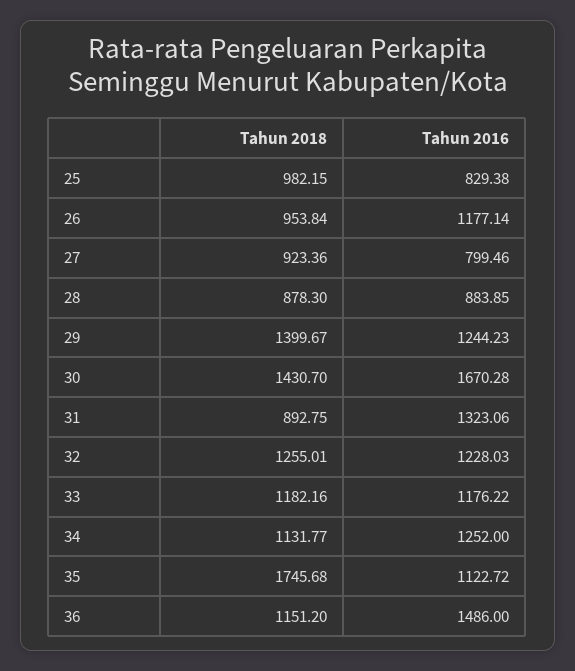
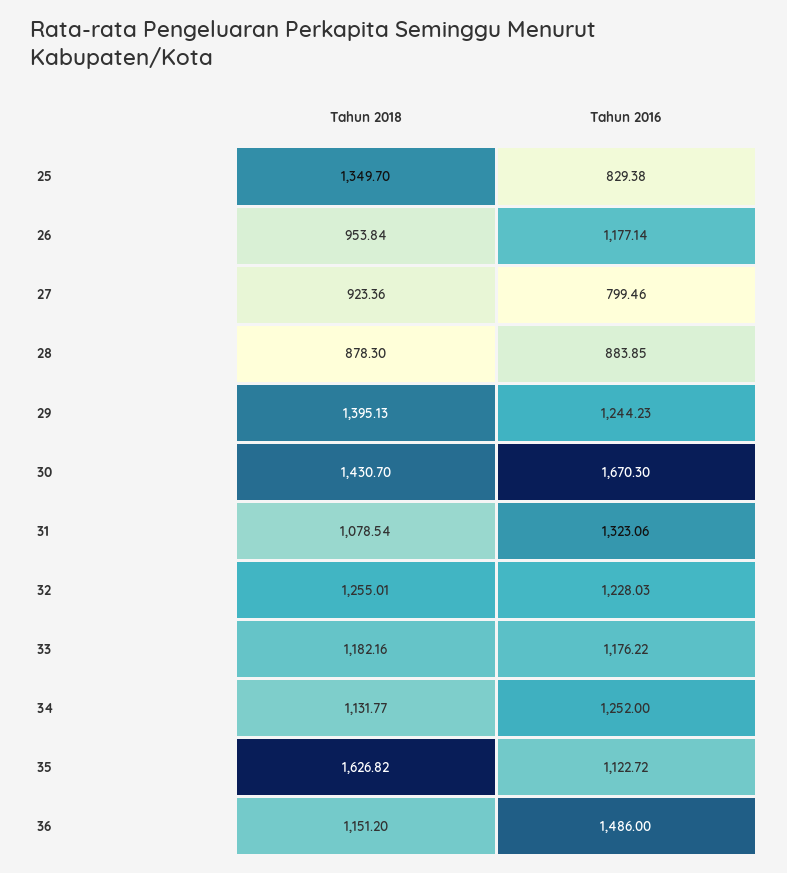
  {
    "Tahun 2018": {
-     "25": 982.15,
+     "25": 1349.7,
      "26": 953.84,
      "27": 923.36,
      "28": 878.3,
-     "29": 1399.67,
+     "29": 1395.13,
      "30": 1430.7,
-     "31": 892.75,
+     "31": 1078.54,
      "32": 1255.01,
      "33": 1182.16,
      "34": 1131.77,
-     "35": 1745.68,
+     "35": 1626.82,
      "36": 1151.2
    },
    "Tahun 2016": {
      "25": 829.38,
      "26": 1177.14,
      "27": 799.46,
      "28": 883.85,
      "29": 1244.23,
-     "30": 1670.28,
+     "30": 1670.3,
      "31": 1323.06,
      "32": 1228.03,
      "33": 1176.22,
      "34": 1252,
      "35": 1122.72,
      "36": 1486
    }
  }

